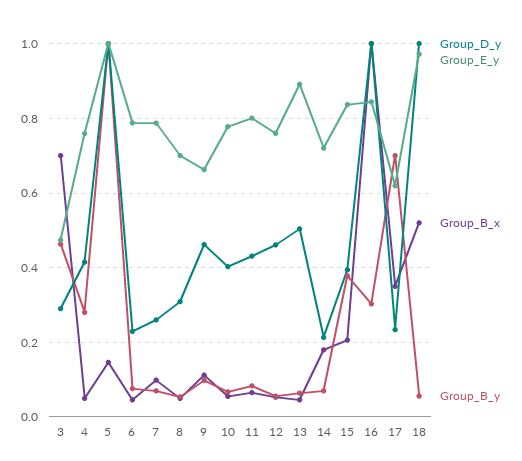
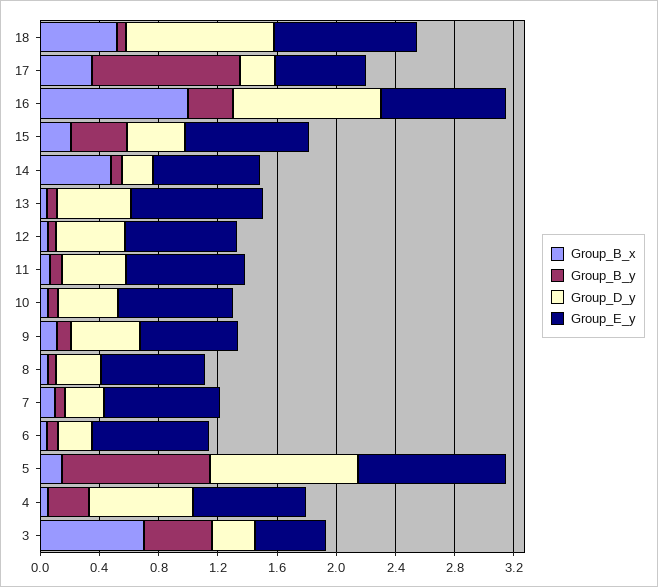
  {
    "Group_D_y": {
      "3": 0.3,
-     "4": 0.42,
+     "4": 0.7,
      "5": 1,
      "6": 0.22,
      "7": 0.26,
      "8": 0.3,
      "9": 0.46,
      "10": 0.4,
      "11": 0.44,
      "12": 0.46,
      "13": 0.5,
      "14": 0.22,
      "15": 0.4,
      "16": 1,
      "17": 0.24,
      "18": 1
    },
    "Group_E_y": {
      "3": 0.48,
      "4": 0.76,
      "5": 1,
      "6": 0.78,
      "7": 0.78,
      "8": 0.7,
      "9": 0.66,
      "10": 0.78,
      "11": 0.8,
      "12": 0.76,
      "13": 0.9,
      "14": 0.72,
      "15": 0.84,
      "16": 0.84,
      "17": 0.62,
      "18": 0.98
    },
    "Group_B_x": {
      "3": 0.7,
      "4": 0.06,
      "5": 0.14,
      "6": 0.04,
      "7": 0.1,
      "8": 0.06,
      "9": 0.12,
      "10": 0.06,
      "11": 0.06,
      "12": 0.06,
      "13": 0.04,
-     "14": 0.18,
+     "14": 0.5,
      "15": 0.2,
      "16": 1,
      "17": 0.36,
      "18": 0.52
    },
    "Group_B_y": {
      "3": 0.46,
      "4": 0.28,
      "5": 1,
      "6": 0.08,
      "7": 0.08,
      "8": 0.06,
      "9": 0.1,
      "10": 0.06,
      "11": 0.08,
      "12": 0.06,
      "13": 0.06,
      "14": 0.08,
      "15": 0.38,
      "16": 0.3,
-     "17": 0.7,
+     "17": 1,
      "18": 0.06
    }
  }

